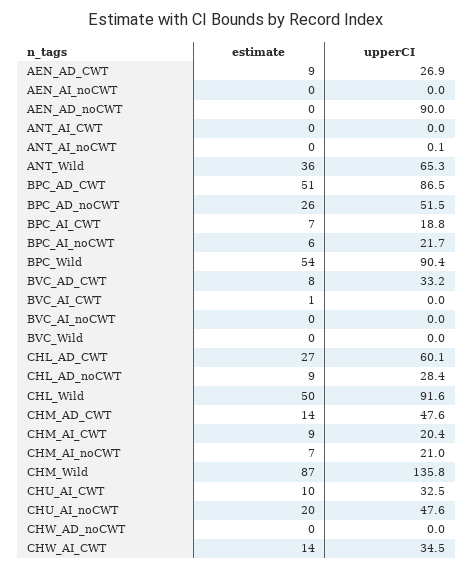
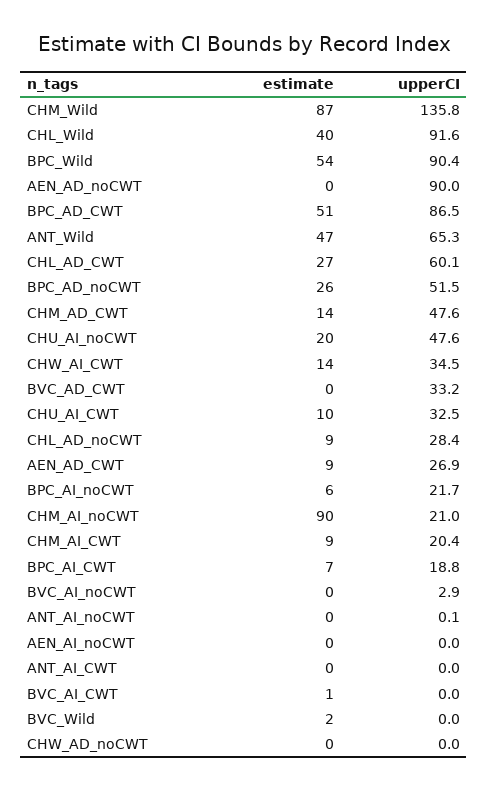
  {
    "estimate": {
      "AEN_AD_CWT": 9,
      "AEN_AI_noCWT": 0,
      "AEN_AD_noCWT": 0,
      "ANT_AI_CWT": 0,
      "ANT_AI_noCWT": 0,
-     "ANT_Wild": 36,
+     "ANT_Wild": 47,
      "BPC_AD_CWT": 51,
      "BPC_AD_noCWT": 26,
      "BPC_AI_CWT": 7,
      "BPC_AI_noCWT": 6,
      "BPC_Wild": 54,
-     "BVC_AD_CWT": 8,
+     "BVC_AD_CWT": 0,
      "BVC_AI_CWT": 1,
      "BVC_AI_noCWT": 0,
-     "BVC_Wild": 0,
+     "BVC_Wild": 2,
      "CHL_AD_CWT": 27,
      "CHL_AD_noCWT": 9,
-     "CHL_Wild": 50,
+     "CHL_Wild": 40,
      "CHM_AD_CWT": 14,
      "CHM_AI_CWT": 9,
-     "CHM_AI_noCWT": 7,
+     "CHM_AI_noCWT": 90,
      "CHM_Wild": 87,
      "CHU_AI_CWT": 10,
      "CHU_AI_noCWT": 20,
      "CHW_AD_noCWT": 0,
      "CHW_AI_CWT": 14
    },
    "upperCI": {
      "AEN_AD_CWT": 26.9,
      "AEN_AI_noCWT": 0,
      "AEN_AD_noCWT": 90,
      "ANT_AI_CWT": 0,
      "ANT_AI_noCWT": 0.1,
      "ANT_Wild": 65.3,
      "BPC_AD_CWT": 86.5,
      "BPC_AD_noCWT": 51.5,
      "BPC_AI_CWT": 18.8,
      "BPC_AI_noCWT": 21.7,
      "BPC_Wild": 90.4,
      "BVC_AD_CWT": 33.2,
      "BVC_AI_CWT": 0,
-     "BVC_AI_noCWT": 0,
+     "BVC_AI_noCWT": 2.9,
      "BVC_Wild": 0,
      "CHL_AD_CWT": 60.1,
      "CHL_AD_noCWT": 28.4,
      "CHL_Wild": 91.6,
      "CHM_AD_CWT": 47.6,
      "CHM_AI_CWT": 20.4,
      "CHM_AI_noCWT": 21,
      "CHM_Wild": 135.8,
      "CHU_AI_CWT": 32.5,
      "CHU_AI_noCWT": 47.6,
      "CHW_AD_noCWT": 0,
      "CHW_AI_CWT": 34.5
    }
  }

